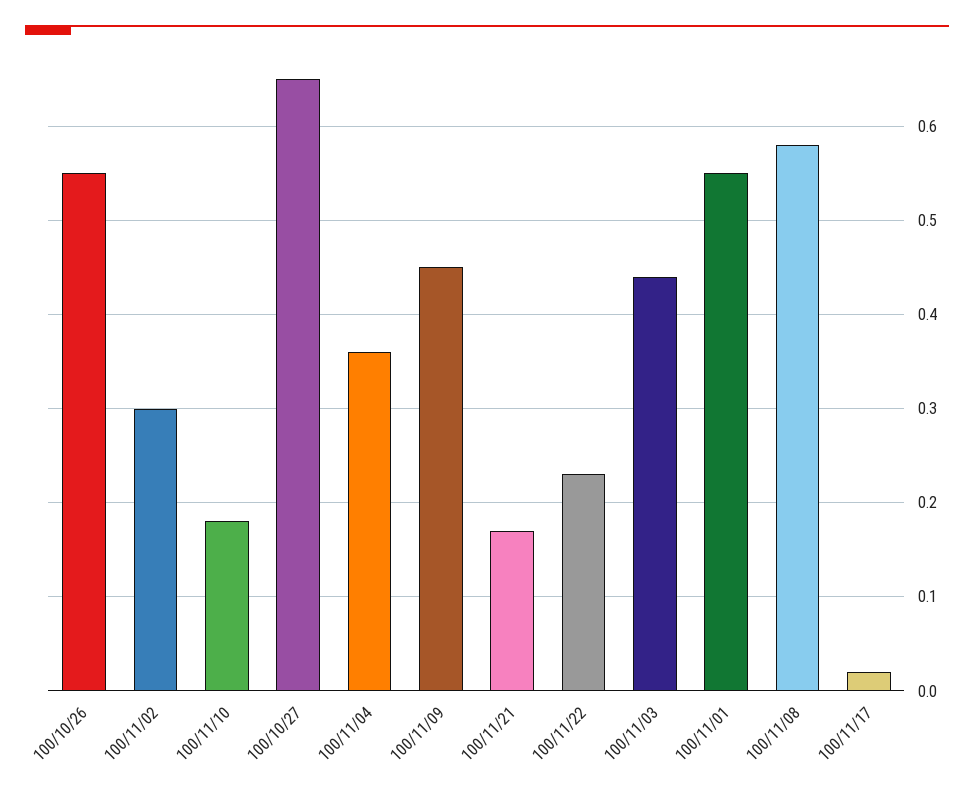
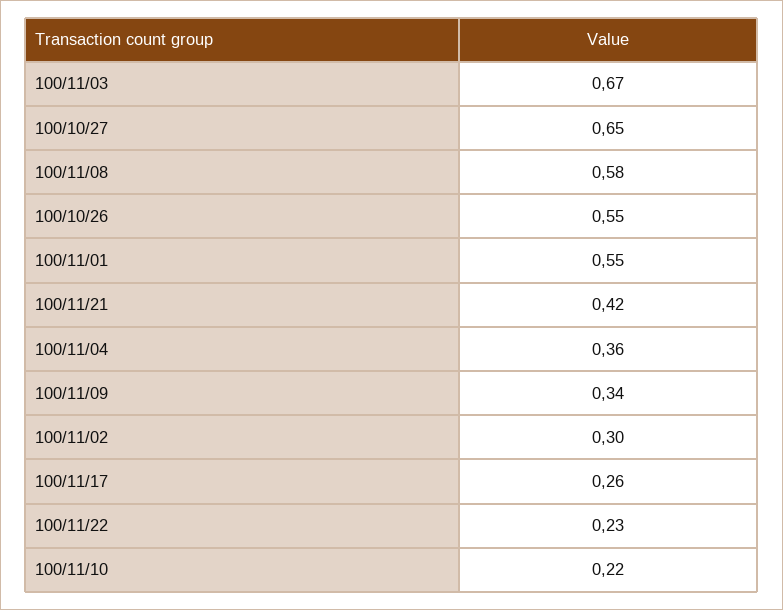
  {
    "100/10/26": 0.55,
    "100/11/02": 0.3,
-   "100/11/10": 0.18,
+   "100/11/10": 0.22,
    "100/10/27": 0.65,
    "100/11/04": 0.36,
-   "100/11/09": 0.45,
+   "100/11/09": 0.34,
-   "100/11/21": 0.17,
+   "100/11/21": 0.42,
    "100/11/22": 0.23,
-   "100/11/03": 0.44,
+   "100/11/03": 0.67,
    "100/11/01": 0.55,
    "100/11/08": 0.58,
-   "100/11/17": 0.02
+   "100/11/17": 0.26
  }

